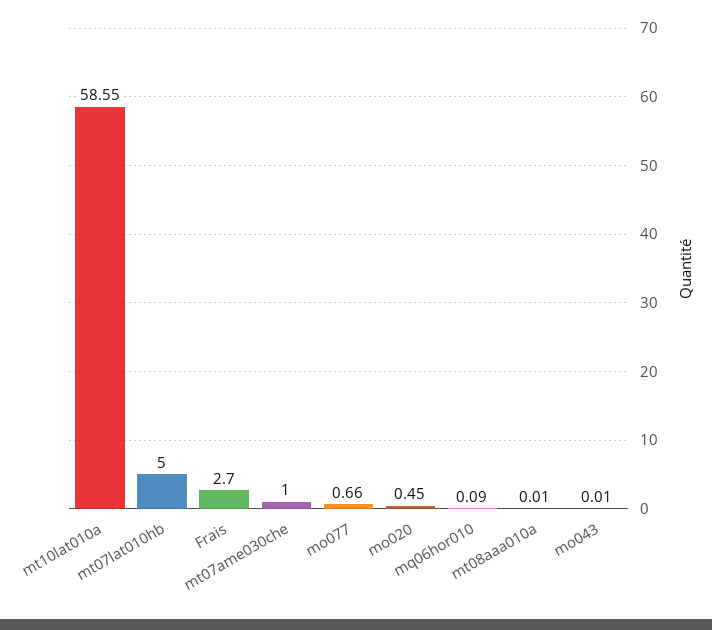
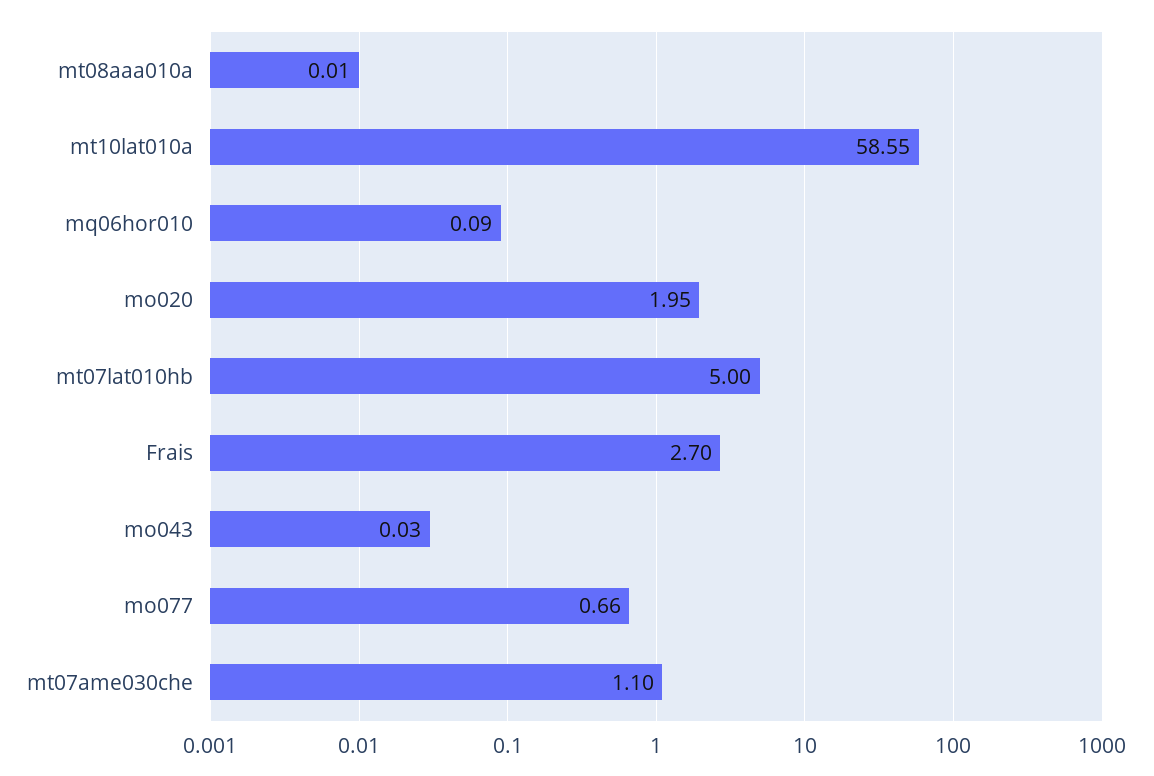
  {
    "mt10lat010a": 58.55,
    "mt07lat010hb": 5,
    "Frais": 2.7,
-   "mt07ame030che": 1,
+   "mt07ame030che": 1.1,
    "mo077": 0.66,
-   "mo020": 0.45,
+   "mo020": 1.95,
    "mq06hor010": 0.09,
    "mt08aaa010a": 0.01,
-   "mo043": 0.01
+   "mo043": 0.03
  }

